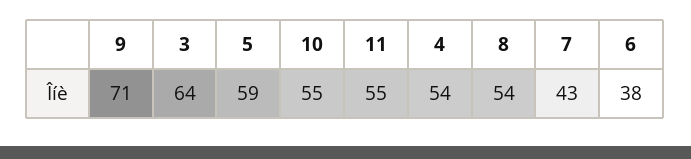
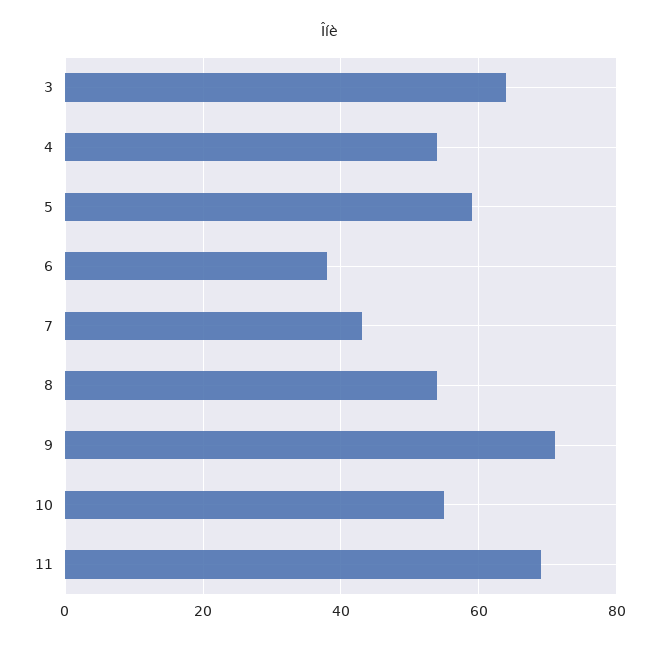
  {
    "9": 71,
    "3": 64,
    "5": 59,
    "10": 55,
-   "11": 55,
+   "11": 70,
    "4": 54,
    "8": 54,
    "7": 43,
    "6": 38
  }

